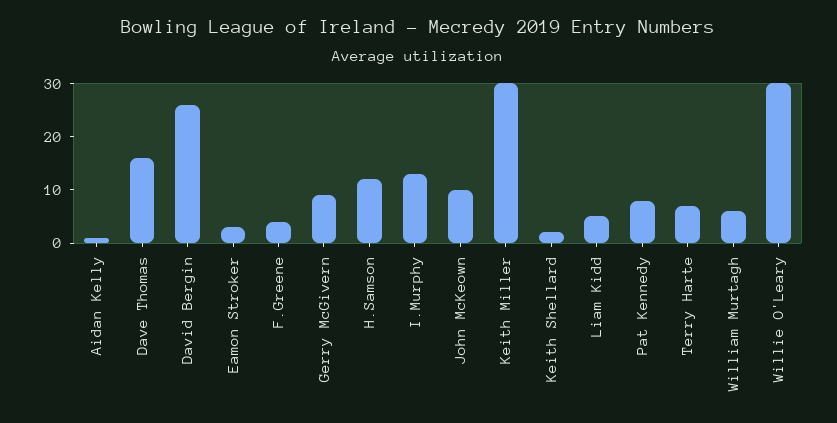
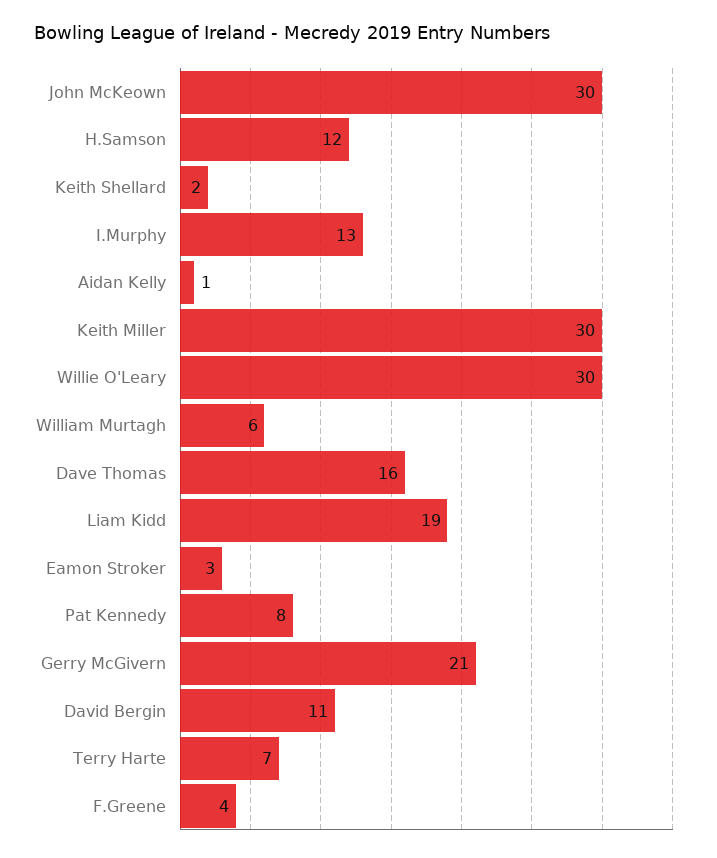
  {
    "Aidan Kelly": 1,
    "Dave Thomas": 16,
-   "David Bergin": 25,
+   "David Bergin": 11,
    "Eamon Stroker": 3,
    "F.Greene": 4,
-   "Gerry McGivern": 10,
+   "Gerry McGivern": 21,
    "H.Samson": 12,
    "I.Murphy": 13,
-   "John McKeown": 10,
+   "John McKeown": 30,
    "Keith Miller": 30,
    "Keith Shellard": 2,
-   "Liam Kidd": 5,
+   "Liam Kidd": 19,
    "Pat Kennedy": 8,
    "Terry Harte": 7,
    "William Murtagh": 6,
    "Willie O'Leary": 30
  }

